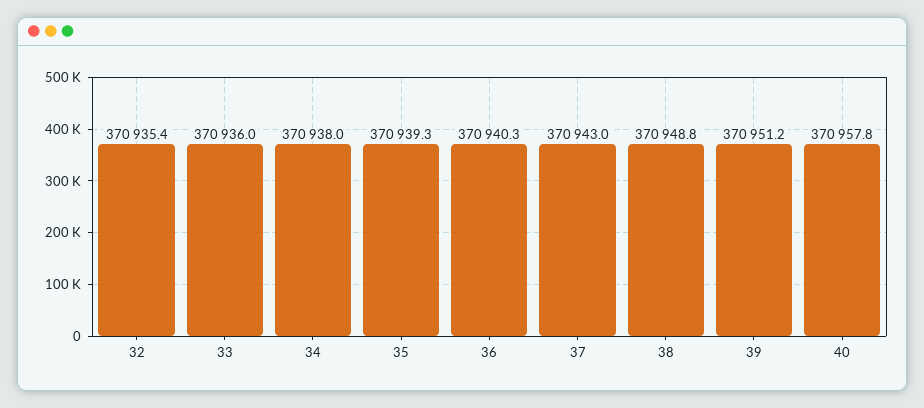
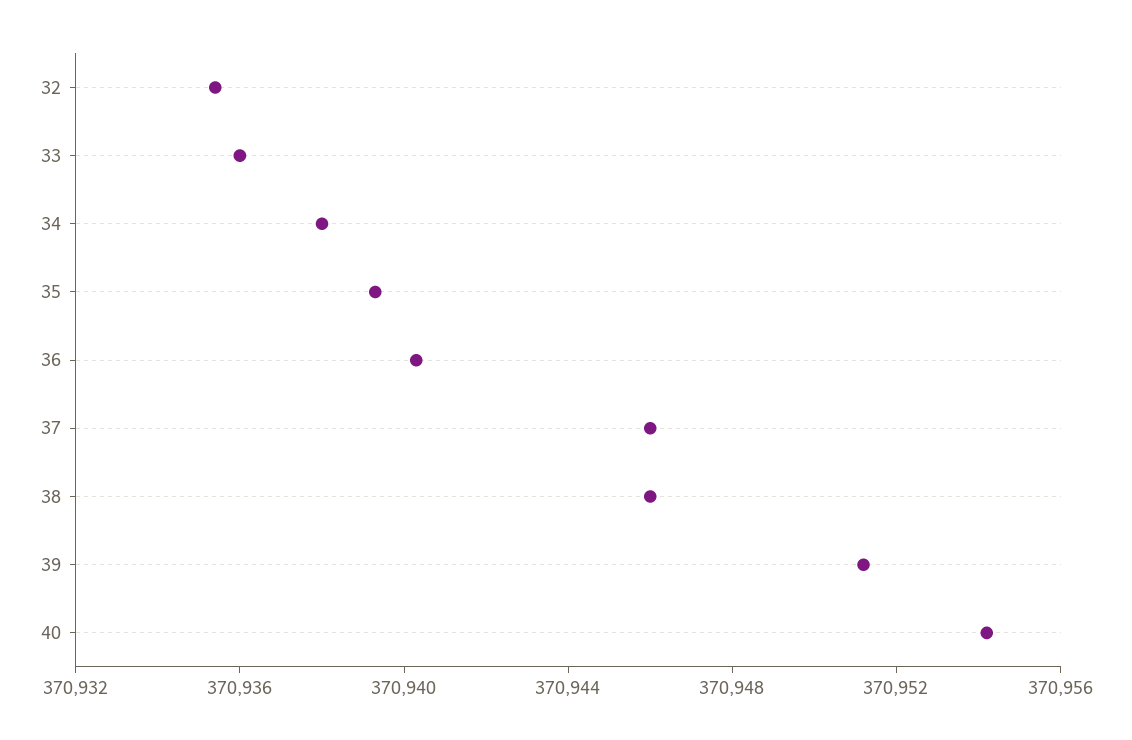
  {
    "32": 370935.4,
    "33": 370936,
    "34": 370938,
    "35": 370939.3,
    "36": 370940.3,
-   "37": 370943,
+   "37": 370946,
-   "38": 370948.8,
+   "38": 370946,
    "39": 370951.2,
-   "40": 370957.8
+   "40": 370954
  }

